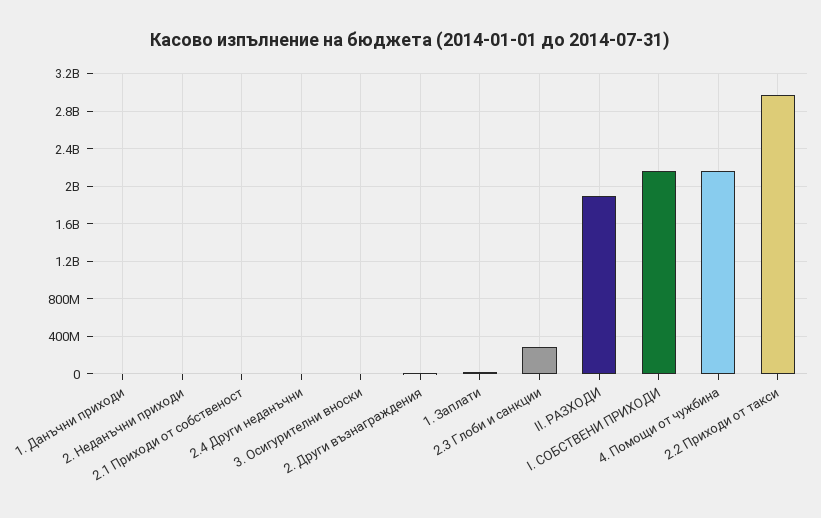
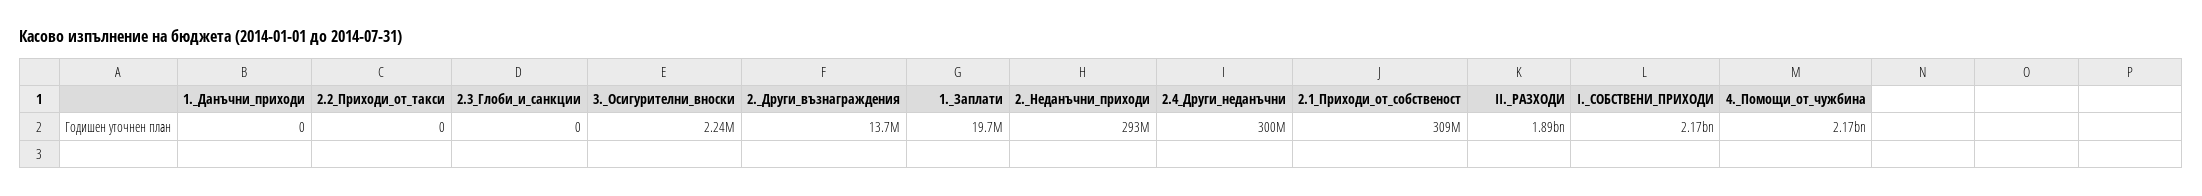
  {
    "1. Данъчни приходи": 0,
-   "2. Неданъчни приходи": 0,
+   "2. Неданъчни приходи": 293000000,
-   "2.1 Приходи от собственост": 0,
+   "2.1 Приходи от собственост": 309000000,
-   "2.4 Други неданъчни": 0,
+   "2.4 Други неданъчни": 300000000,
    "3. Осигурителни вноски": 2240000,
    "2. Други възнаграждения": 13700000,
    "1. Заплати": 19700000,
-   "2.3 Глоби и санкции": 300000000,
+   "2.3 Глоби и санкции": 0,
    "II. РАЗХОДИ": 1890000000,
    "I. СОБСТВЕНИ ПРИХОДИ": 2170000000,
    "4. Помощи от чужбина": 2170000000,
-   "2.2 Приходи от такси": 3000000000
+   "2.2 Приходи от такси": 0
  }

